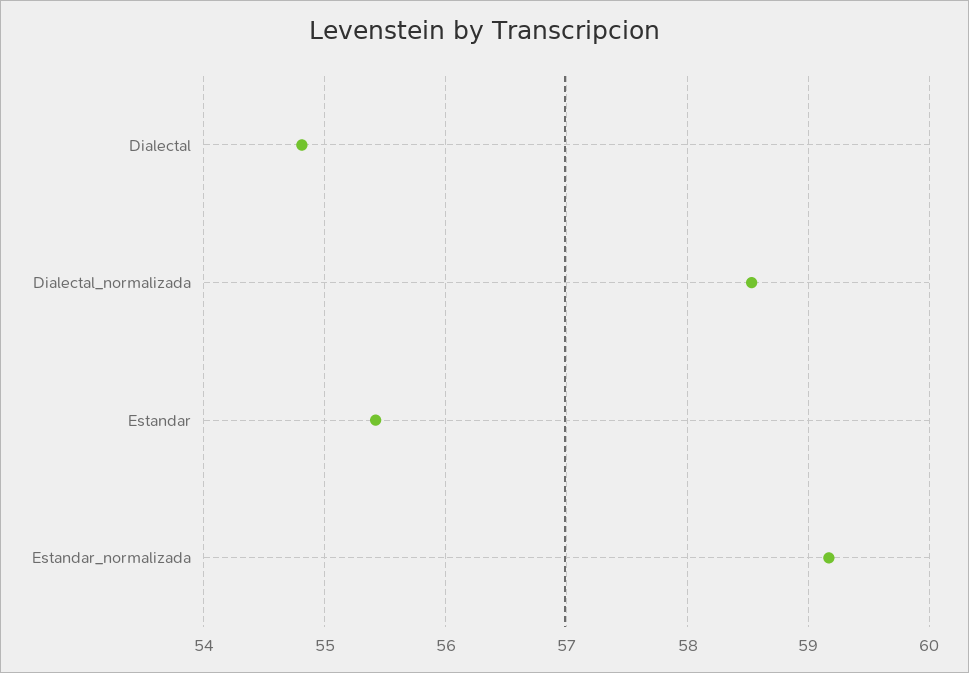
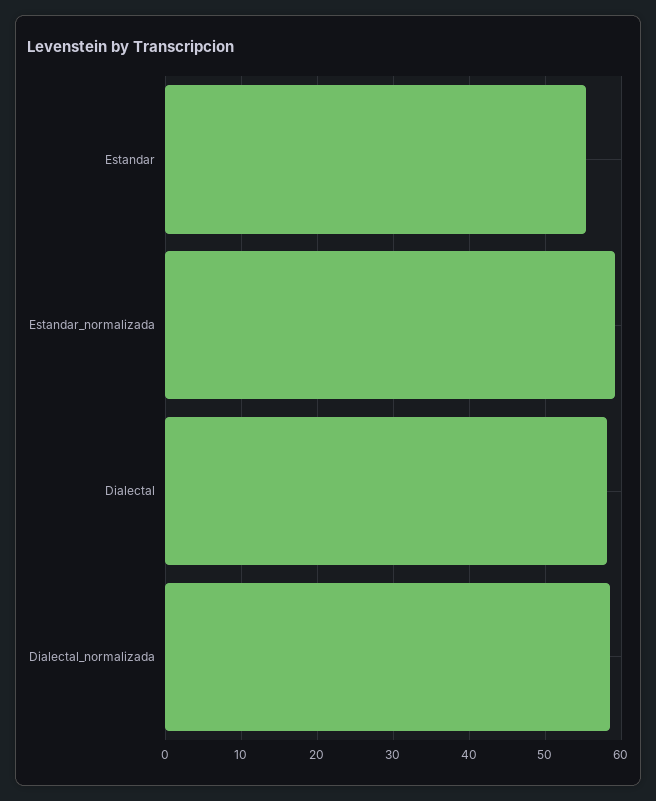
  {
-   "Dialectal": 54.8,
+   "Dialectal": 58,
    "Dialectal_normalizada": 58.5,
    "Estandar": 55.4,
    "Estandar_normalizada": 59.2
  }

